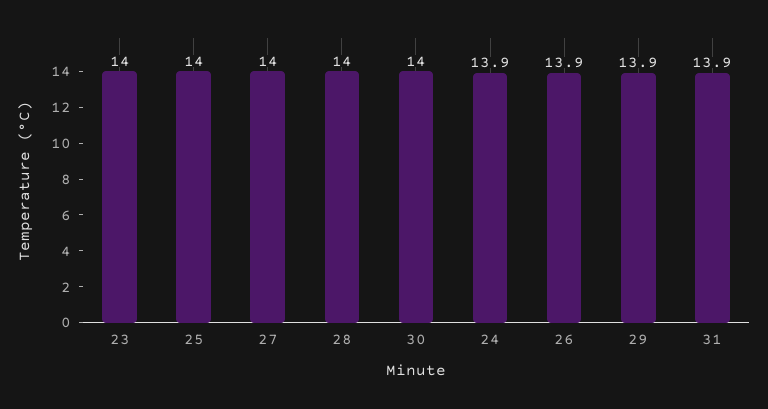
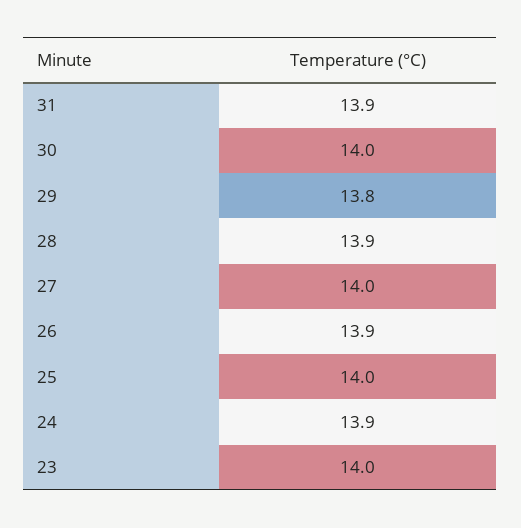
  {
    "23": 14,
    "25": 14,
    "27": 14,
-   "28": 14,
+   "28": 13.9,
    "30": 14,
    "24": 13.9,
    "26": 13.9,
-   "29": 13.9,
+   "29": 13.8,
    "31": 13.9
  }

